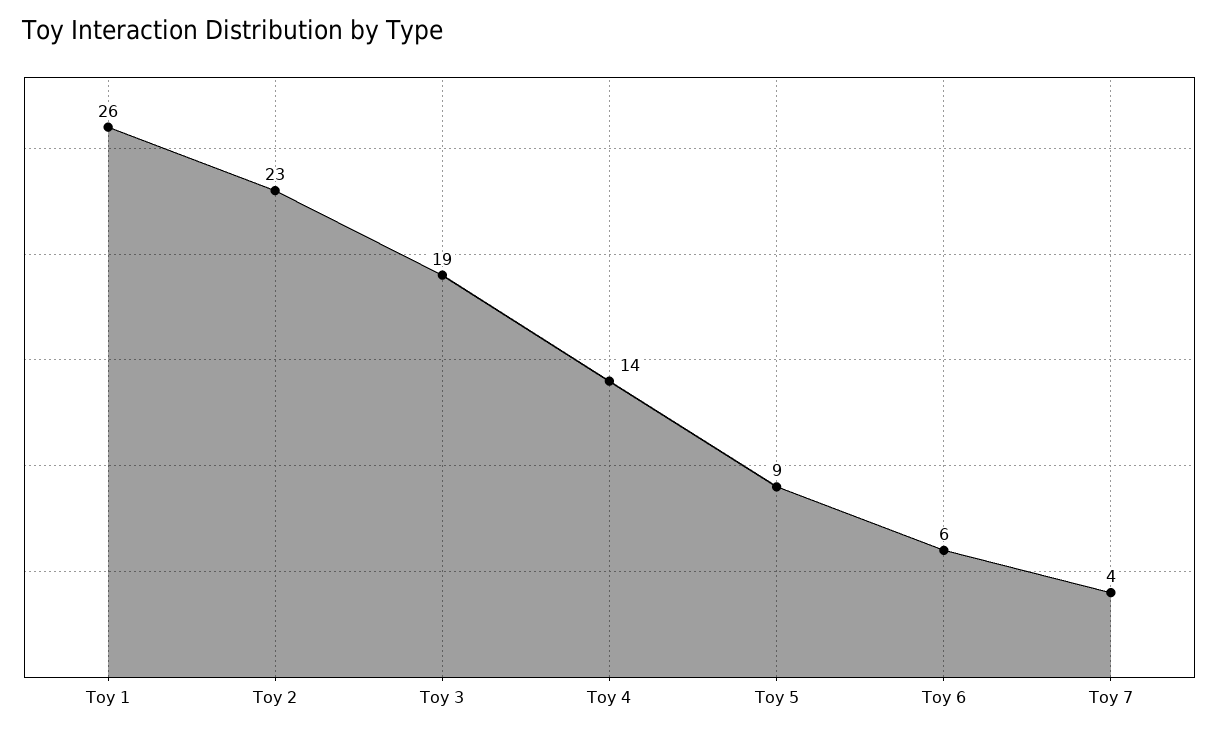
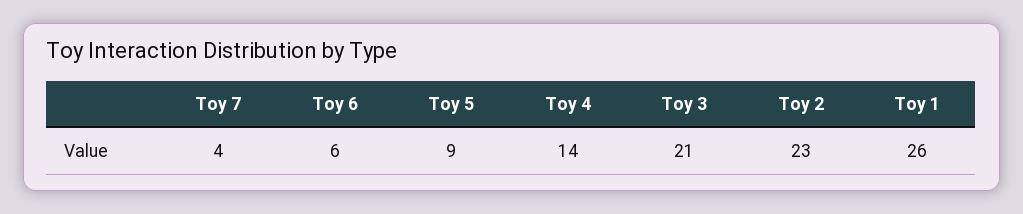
  {
    "Toy 1": 26,
    "Toy 2": 23,
-   "Toy 3": 19,
+   "Toy 3": 21,
    "Toy 4": 14,
    "Toy 5": 9,
    "Toy 6": 6,
    "Toy 7": 4
  }

